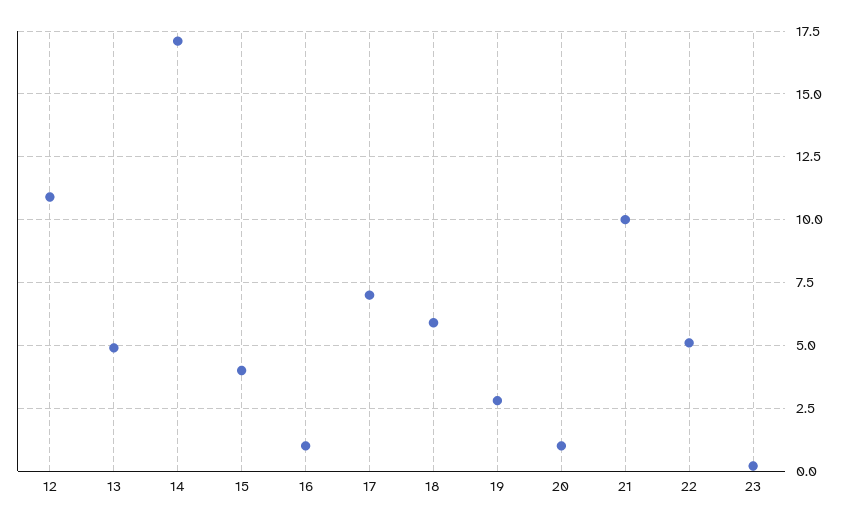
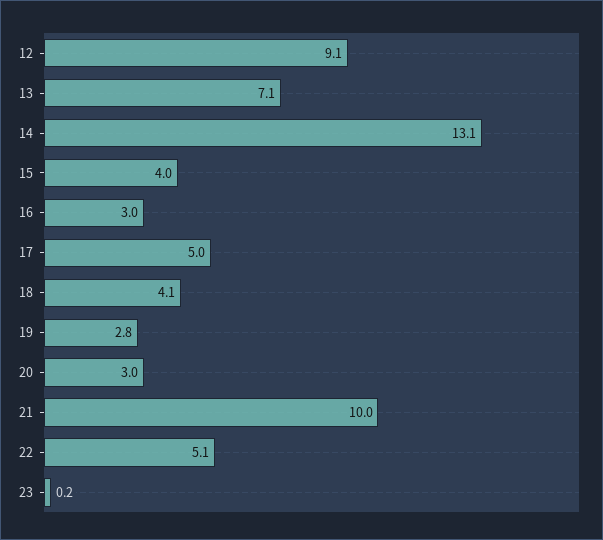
  {
-   "12": 11,
+   "12": 9.1,
-   "13": 5,
+   "13": 7.1,
-   "14": 17,
+   "14": 13.1,
    "15": 4,
-   "16": 1,
+   "16": 3,
-   "17": 7,
+   "17": 5,
-   "18": 6,
+   "18": 4.1,
    "19": 2.8,
-   "20": 1,
+   "20": 3,
    "21": 10,
    "22": 5.1,
    "23": 0.2
  }

